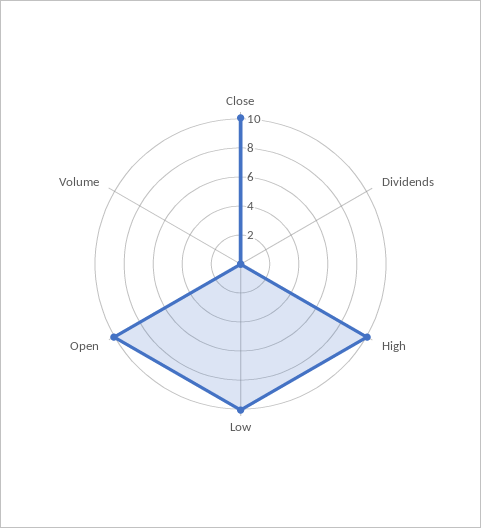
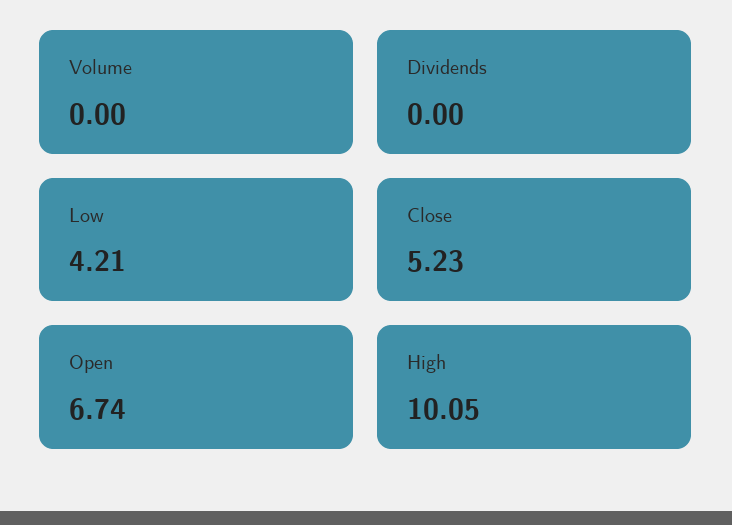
  {
-   "Close": 10,
+   "Close": 5.23,
    "Dividends": 0,
    "High": 10.05,
-   "Low": 10,
+   "Low": 4.21,
-   "Open": 10,
+   "Open": 6.74,
    "Volume": 0
  }

